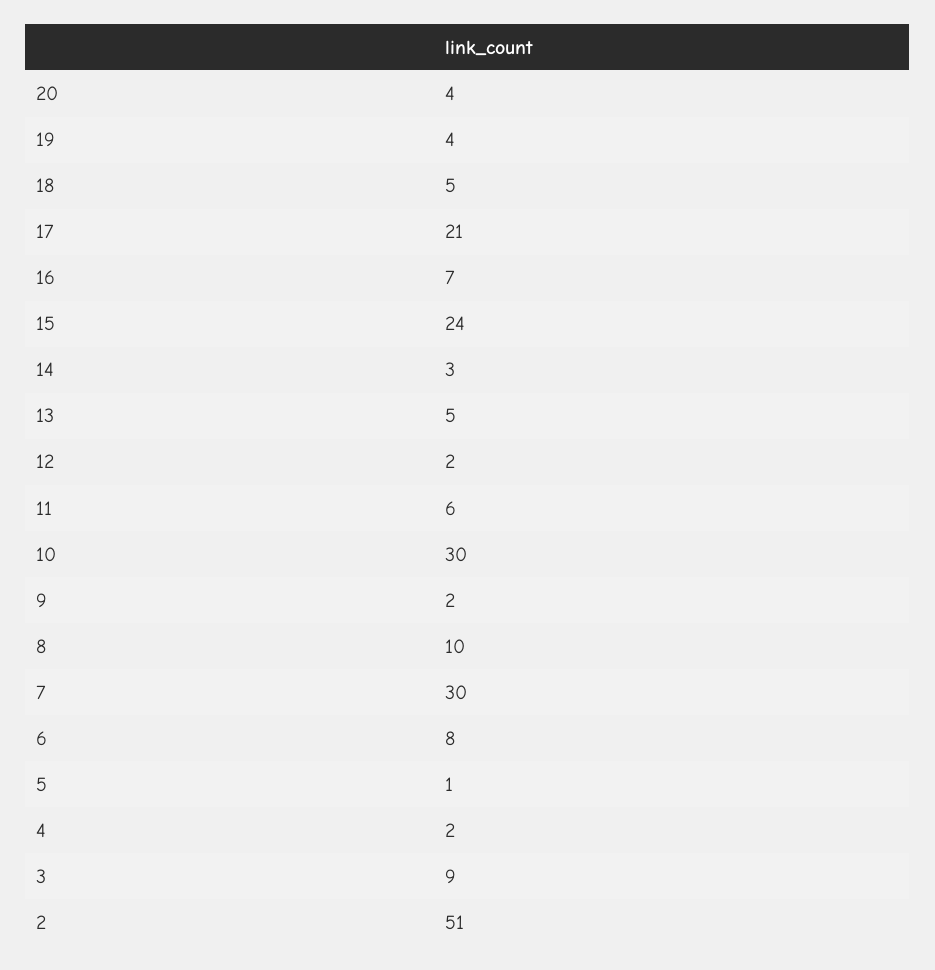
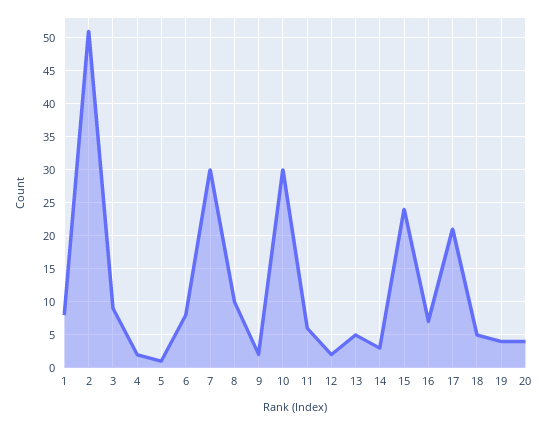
  {
    "20": 4,
    "19": 4,
    "18": 5,
    "17": 21,
    "16": 7,
    "15": 24,
    "14": 3,
    "13": 5,
    "12": 2,
    "11": 6,
    "10": 30,
    "9": 2,
    "8": 10,
    "7": 30,
    "6": 8,
    "5": 1,
    "4": 2,
    "3": 9,
-   "2": 51
+   "2": 51,
+   "1": 8
  }

